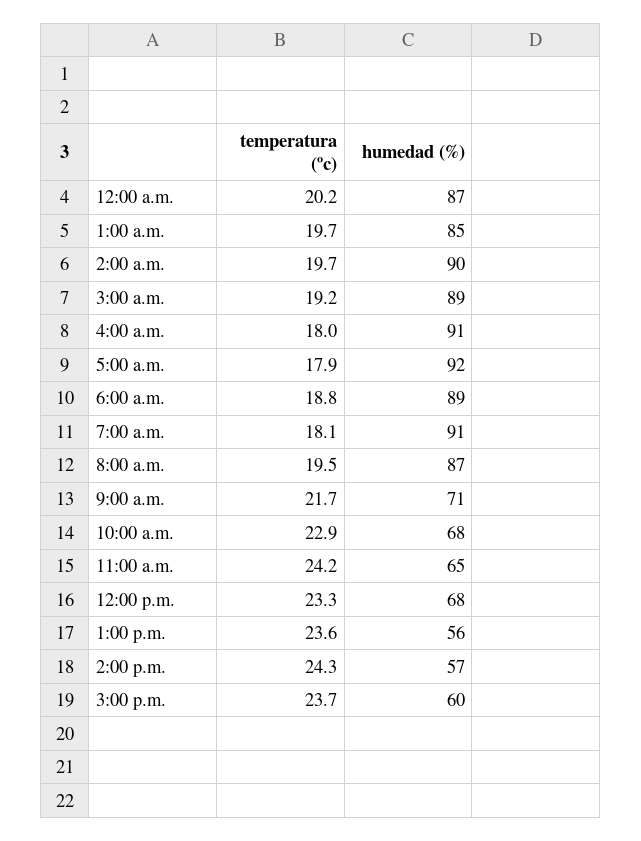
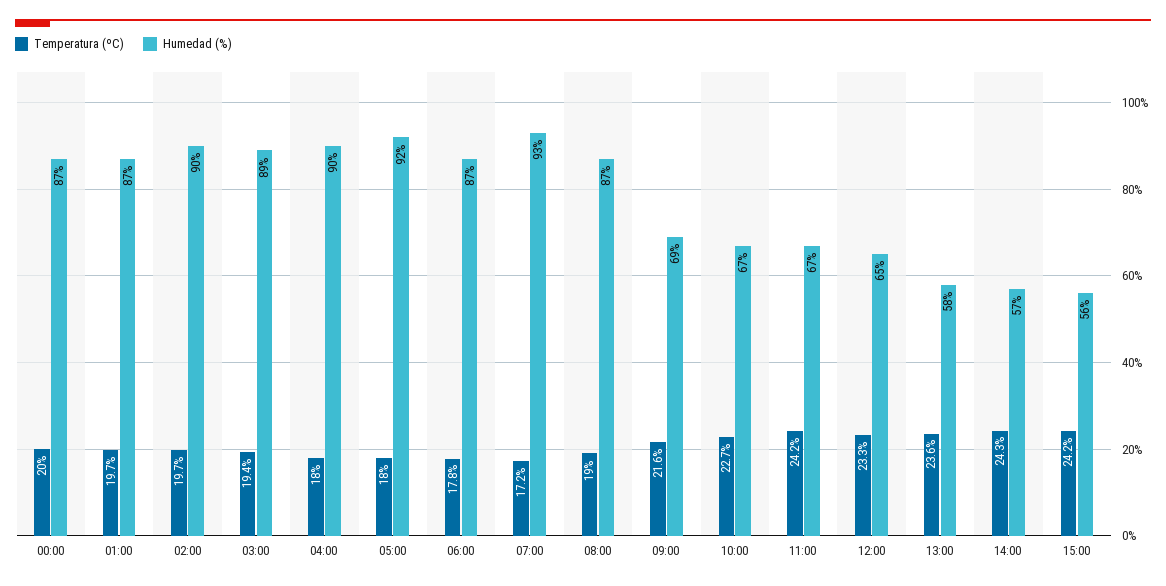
  {
    "temperatura (ºc)": {
-     "12:00 a.m.": 20.2,
+     "12:00 a.m.": 20,
      "1:00 a.m.": 19.7,
      "2:00 a.m.": 19.7,
-     "3:00 a.m.": 19.2,
+     "3:00 a.m.": 19.4,
      "4:00 a.m.": 18,
-     "5:00 a.m.": 17.9,
+     "5:00 a.m.": 18,
-     "6:00 a.m.": 18.8,
+     "6:00 a.m.": 17.8,
-     "7:00 a.m.": 18.1,
+     "7:00 a.m.": 17.2,
-     "8:00 a.m.": 19.5,
+     "8:00 a.m.": 19,
-     "9:00 a.m.": 21.7,
+     "9:00 a.m.": 21.6,
-     "10:00 a.m.": 22.9,
+     "10:00 a.m.": 22.7,
      "11:00 a.m.": 24.2,
      "12:00 p.m.": 23.3,
      "1:00 p.m.": 23.6,
      "2:00 p.m.": 24.3,
-     "3:00 p.m.": 23.7
+     "3:00 p.m.": 24.2
    },
    "humedad (%)": {
      "12:00 a.m.": 87,
-     "1:00 a.m.": 85,
+     "1:00 a.m.": 87,
      "2:00 a.m.": 90,
      "3:00 a.m.": 89,
-     "4:00 a.m.": 91,
+     "4:00 a.m.": 90,
      "5:00 a.m.": 92,
-     "6:00 a.m.": 89,
+     "6:00 a.m.": 87,
-     "7:00 a.m.": 91,
+     "7:00 a.m.": 93,
      "8:00 a.m.": 87,
-     "9:00 a.m.": 71,
+     "9:00 a.m.": 69,
-     "10:00 a.m.": 68,
+     "10:00 a.m.": 67,
-     "11:00 a.m.": 65,
+     "11:00 a.m.": 67,
-     "12:00 p.m.": 68,
+     "12:00 p.m.": 65,
-     "1:00 p.m.": 56,
+     "1:00 p.m.": 58,
      "2:00 p.m.": 57,
-     "3:00 p.m.": 60
+     "3:00 p.m.": 56
    }
  }

